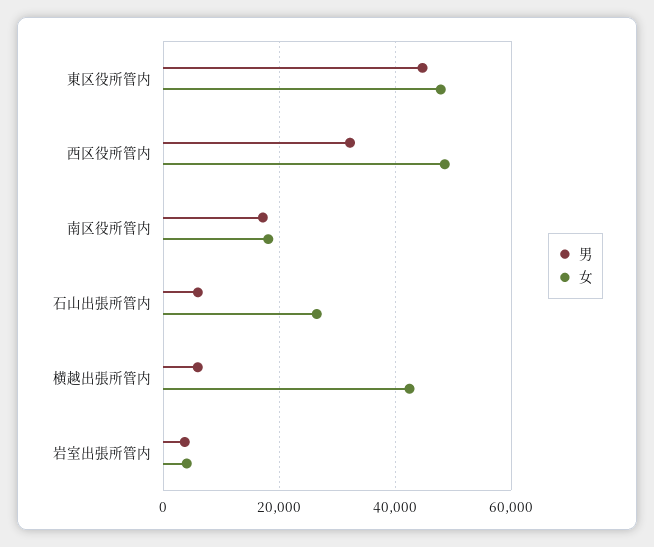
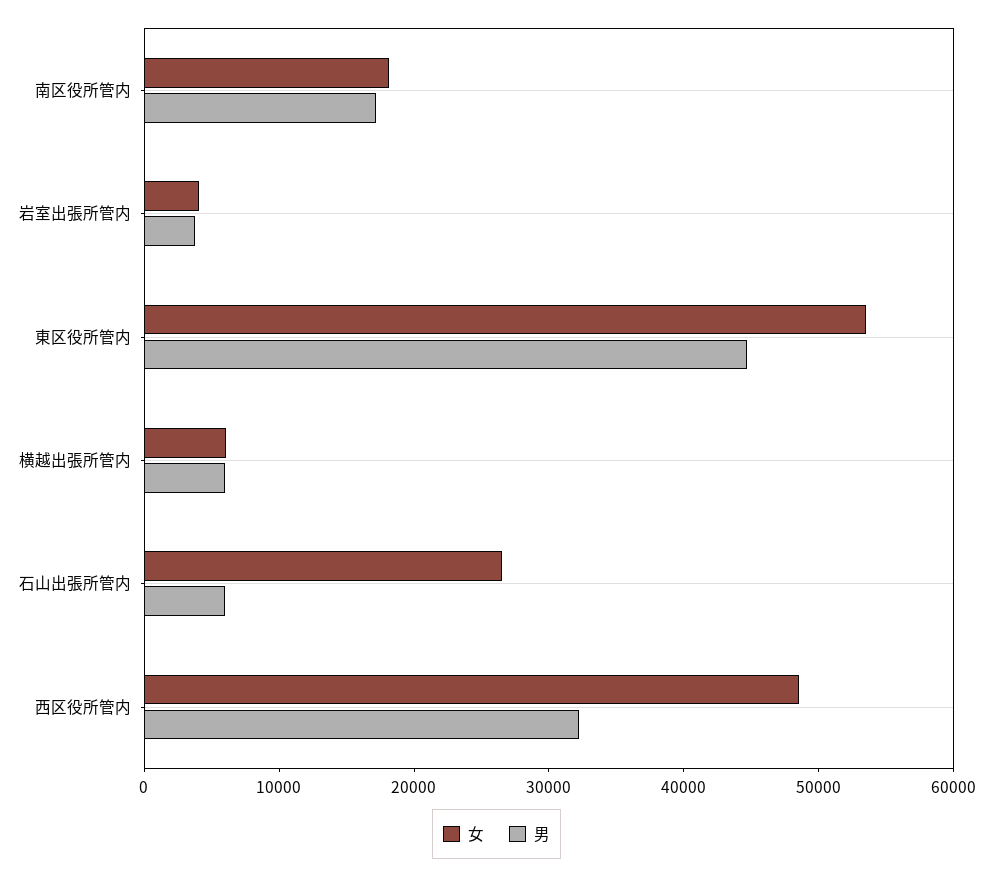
  {
    "男": {
      "東区役所管内": 44000,
      "西区役所管内": 32000,
      "南区役所管内": 18000,
      "石山出張所管内": 6000,
      "横越出張所管内": 6000,
      "岩室出張所管内": 4000
    },
    "女": {
-     "東区役所管内": 48000,
+     "東区役所管内": 54000,
      "西区役所管内": 48000,
      "南区役所管内": 18000,
      "石山出張所管内": 26000,
-     "横越出張所管内": 42000,
+     "横越出張所管内": 6000,
      "岩室出張所管内": 4000
    }
  }

